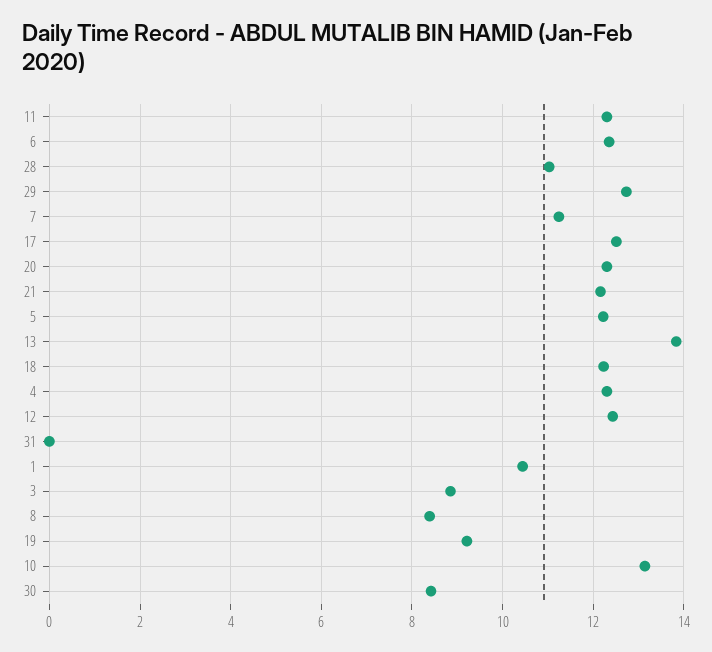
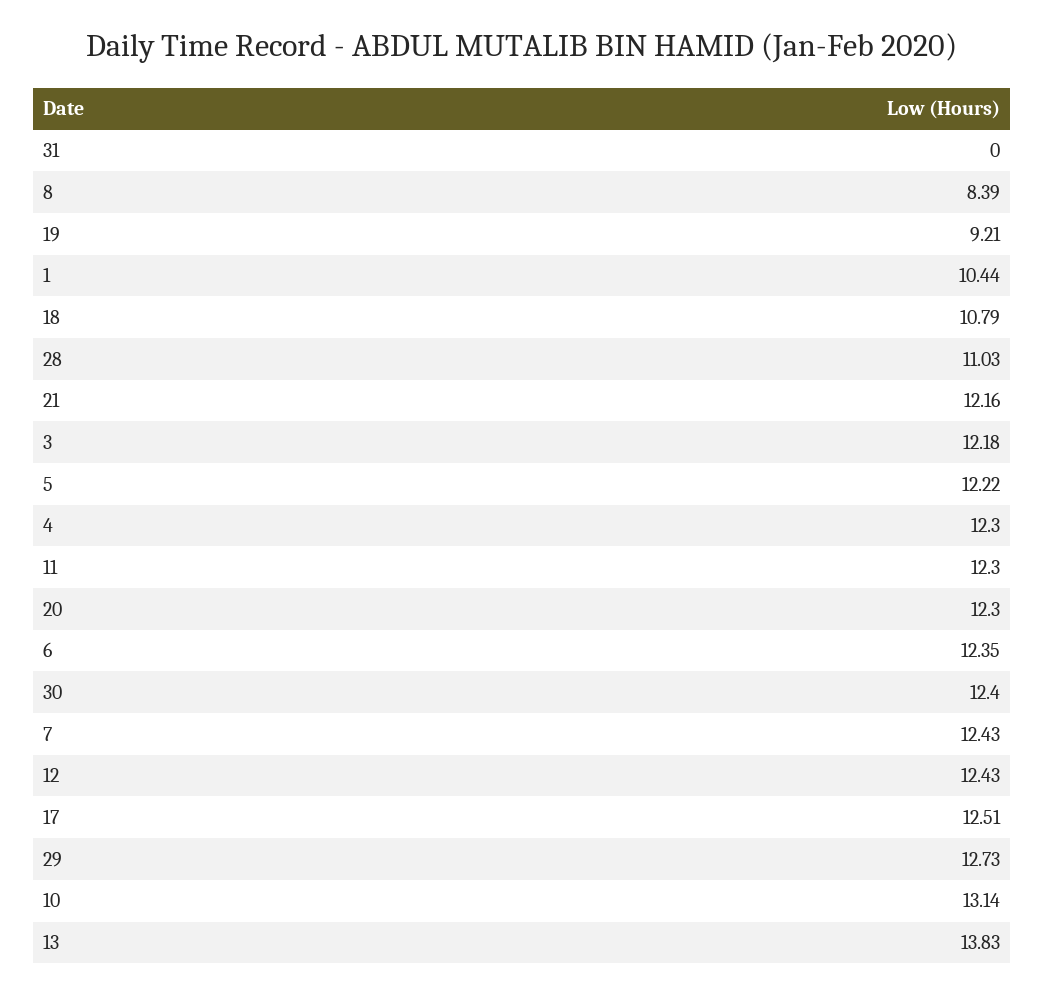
  {
    "11": 12.3,
    "6": 12.35,
    "28": 11.03,
    "29": 12.73,
-   "7": 11.2,
+   "7": 12.43,
    "17": 12.51,
    "20": 12.3,
    "21": 12.16,
    "5": 12.22,
    "13": 13.83,
-   "18": 12.2,
+   "18": 10.79,
    "4": 12.3,
    "12": 12.43,
    "31": 0,
    "1": 10.44,
-   "3": 8.8,
+   "3": 12.18,
    "8": 8.39,
    "19": 9.21,
    "10": 13.14,
-   "30": 8.4
+   "30": 12.4
  }

